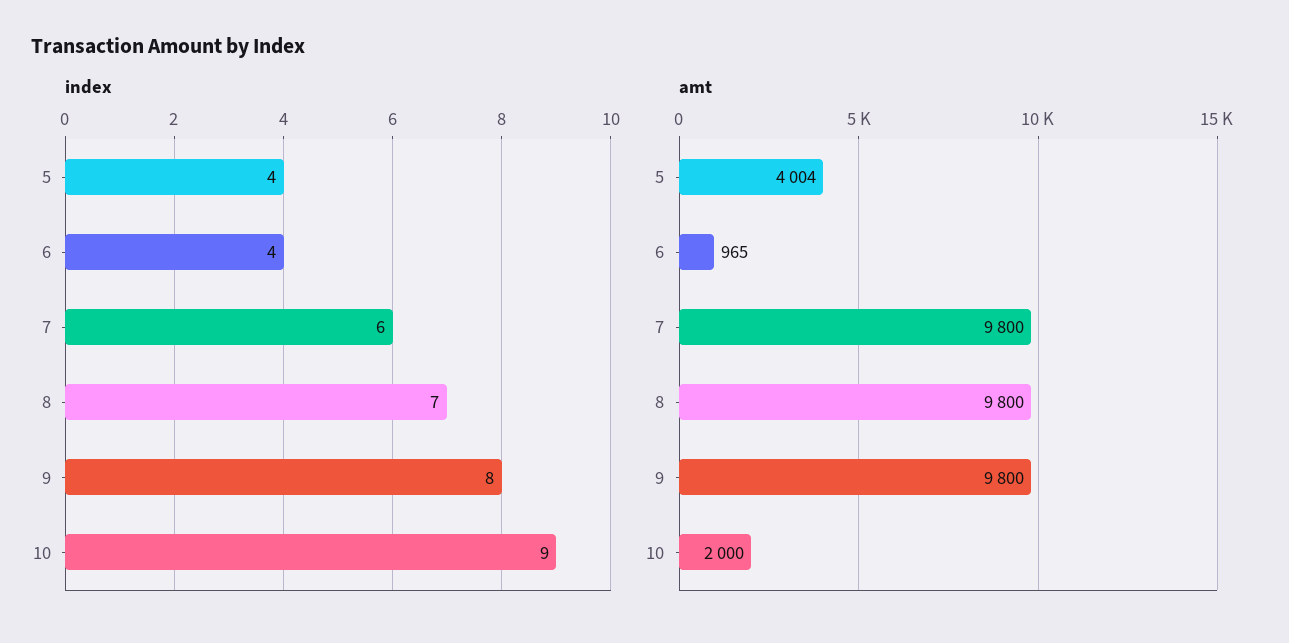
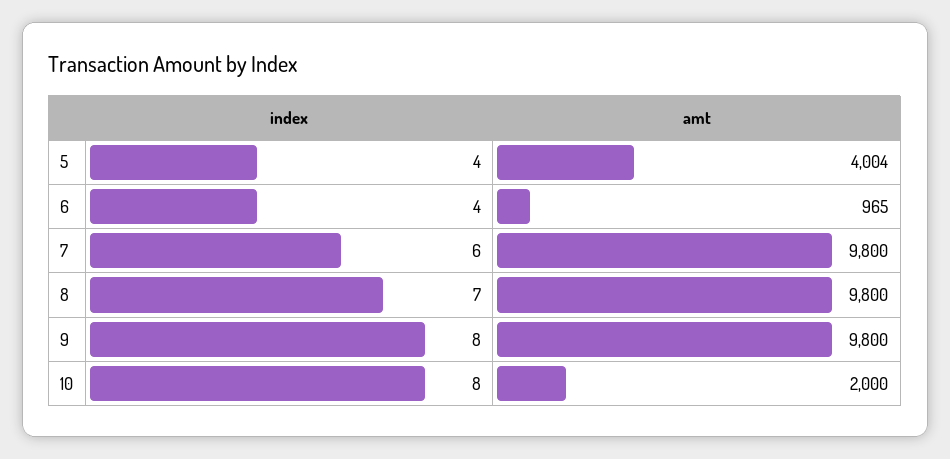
  {
    "index": {
      "5": 4,
      "6": 4,
      "7": 6,
      "8": 7,
      "9": 8,
-     "10": 9
+     "10": 8
    },
    "amt": {
      "5": 4004,
      "6": 965,
      "7": 9800,
      "8": 9800,
      "9": 9800,
      "10": 2000
    }
  }

